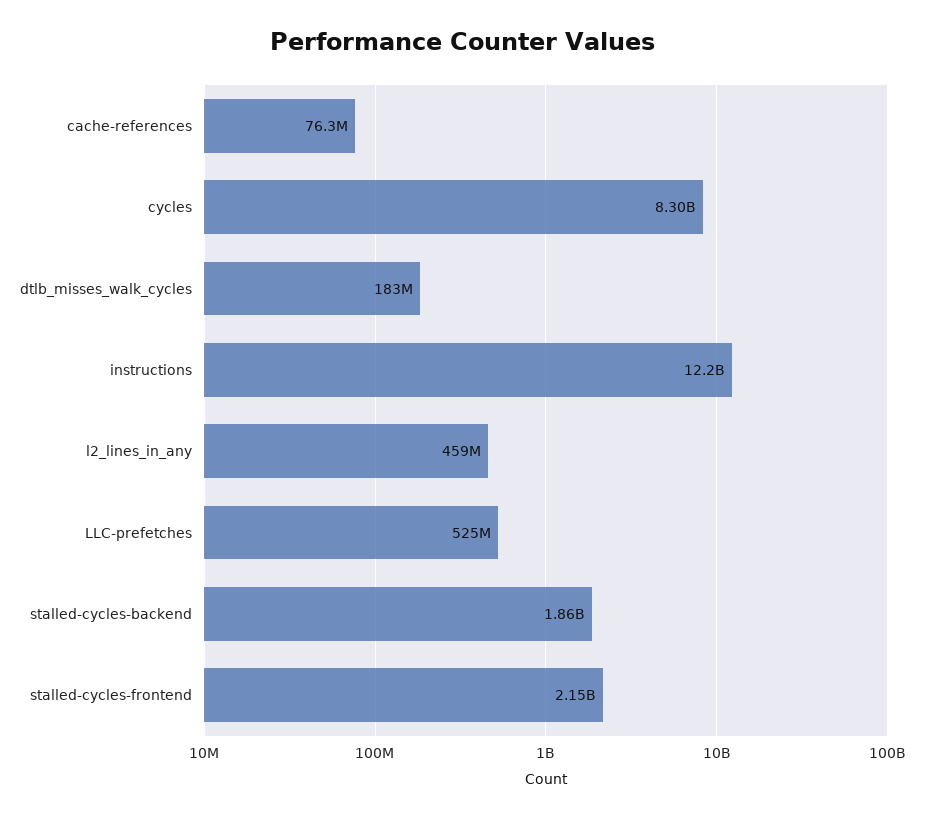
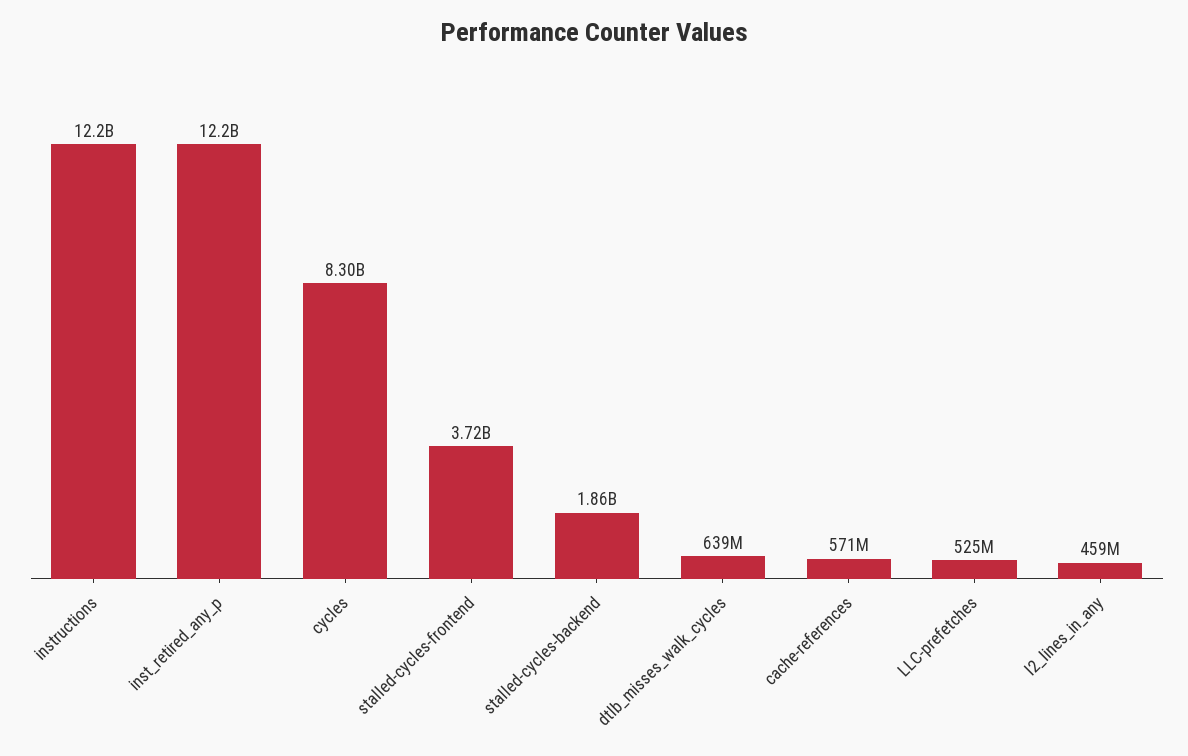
  {
-   "cache-references": 76300000,
+   "cache-references": 571000000,
    "cycles": 8300000000,
-   "dtlb_misses_walk_cycles": 183000000,
+   "dtlb_misses_walk_cycles": 639000000,
    "instructions": 12200000000,
    "l2_lines_in_any": 459000000,
    "LLC-prefetches": 525000000,
    "stalled-cycles-backend": 1860000000,
-   "stalled-cycles-frontend": 2150000000
+   "stalled-cycles-frontend": 3720000000,
+   "inst_retired_any_p": 12200000000
  }

